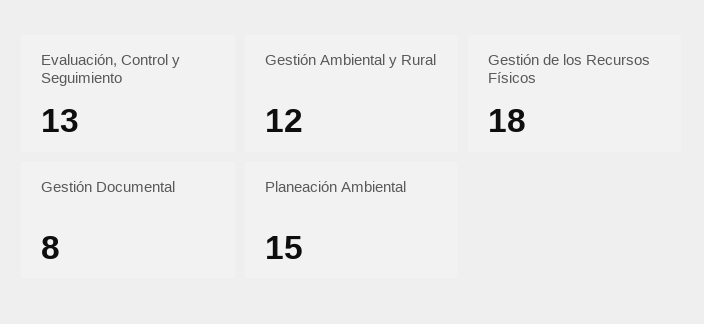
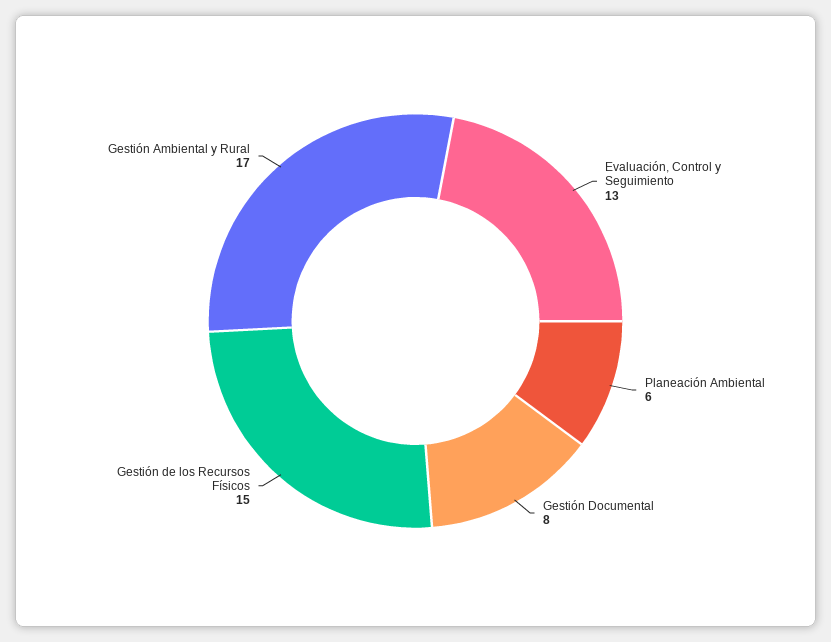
  {
    "Evaluación, Control y Seguimiento": 13,
-   "Gestión Ambiental y Rural": 12,
+   "Gestión Ambiental y Rural": 17,
-   "Gestión de los Recursos Físicos": 18,
+   "Gestión de los Recursos Físicos": 15,
    "Gestión Documental": 8,
-   "Planeación Ambiental": 15
+   "Planeación Ambiental": 6
  }

